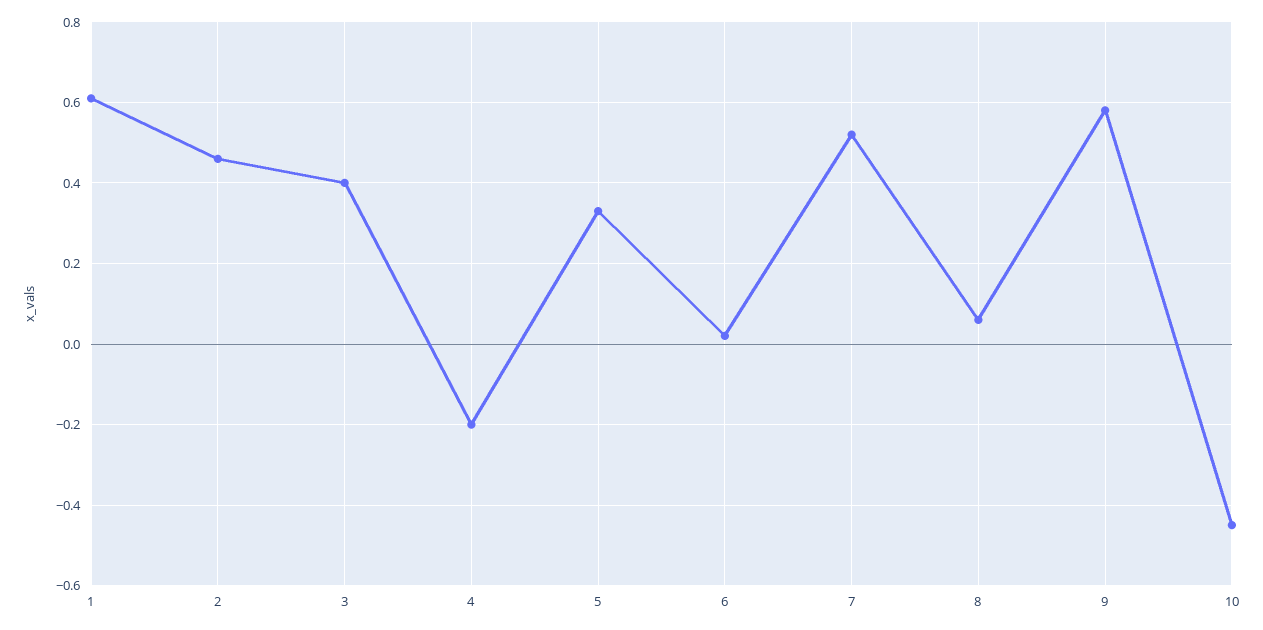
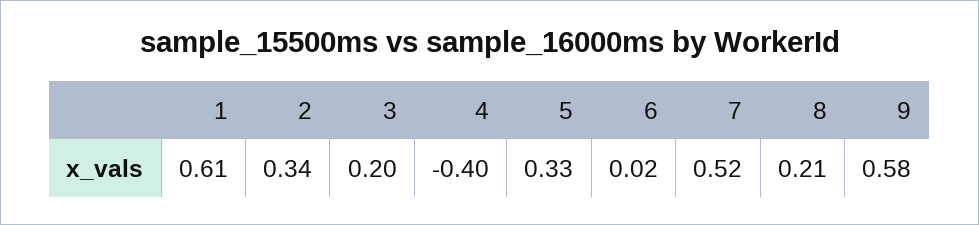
  {
    "1": 0.61,
-   "2": 0.45,
+   "2": 0.34,
-   "3": 0.4,
+   "3": 0.2,
-   "4": -0.2,
+   "4": -0.4,
    "5": 0.33,
    "6": 0.02,
    "7": 0.52,
-   "8": 0.05,
+   "8": 0.21,
-   "9": 0.58,
+   "9": 0.58
-   "10": -0.45
  }

